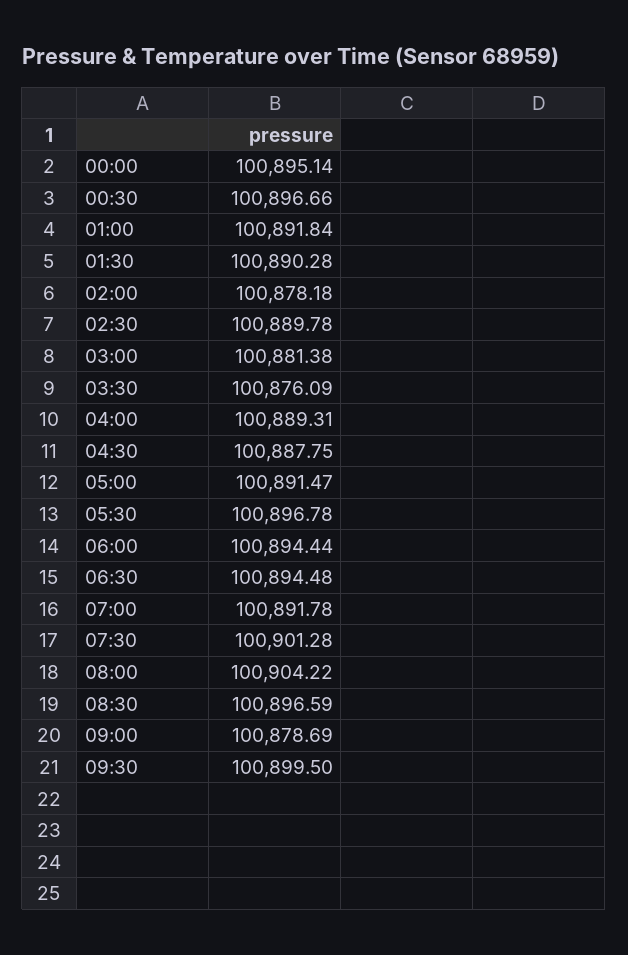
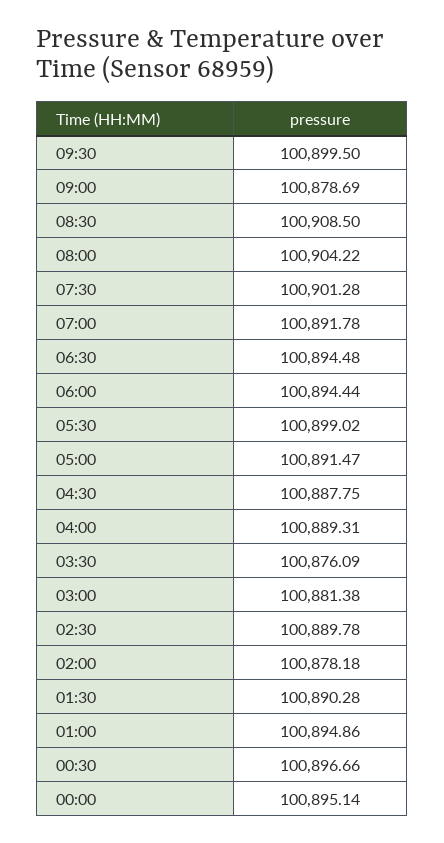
  {
    "00:00": 100895.14,
    "00:30": 100896.66,
-   "01:00": 100891.84,
+   "01:00": 100894.86,
    "01:30": 100890.28,
    "02:00": 100878.18,
    "02:30": 100889.78,
    "03:00": 100881.38,
    "03:30": 100876.09,
    "04:00": 100889.31,
    "04:30": 100887.75,
    "05:00": 100891.47,
-   "05:30": 100896.78,
+   "05:30": 100899.02,
    "06:00": 100894.44,
    "06:30": 100894.48,
    "07:00": 100891.78,
    "07:30": 100901.28,
    "08:00": 100904.22,
-   "08:30": 100896.59,
+   "08:30": 100908.5,
    "09:00": 100878.69,
    "09:30": 100899.5
  }

